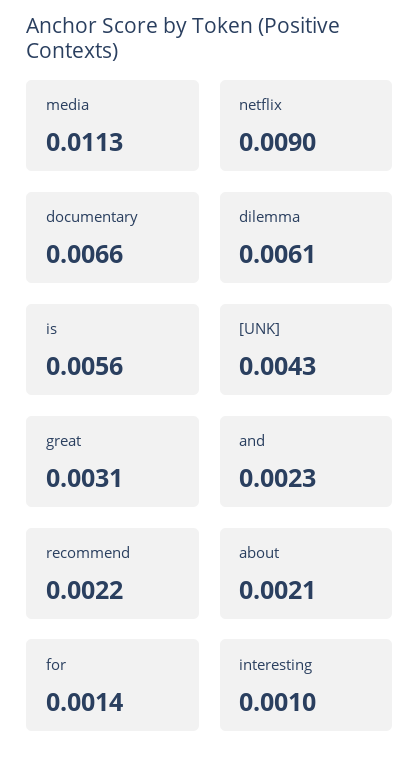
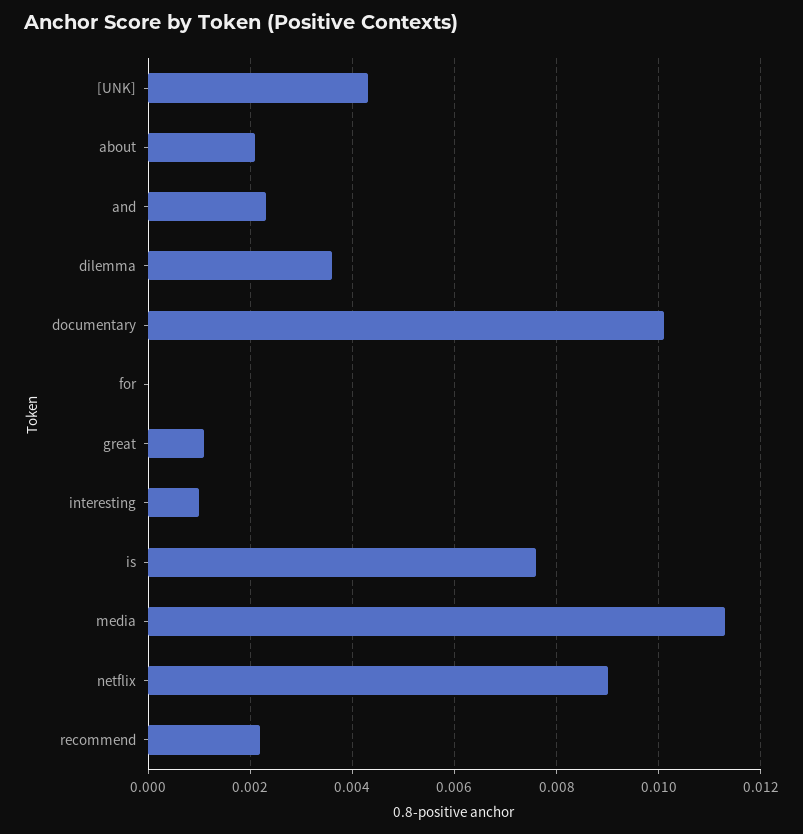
  {
    "media": 0.0113,
    "netflix": 0.009,
-   "documentary": 0.0066,
+   "documentary": 0.01,
-   "dilemma": 0.0061,
+   "dilemma": 0.0035,
-   "is": 0.0056,
+   "is": 0.0075,
    "[UNK]": 0.0043,
-   "great": 0.0031,
+   "great": 0.001,
    "and": 0.0023,
    "recommend": 0.0022,
    "about": 0.0021,
-   "for": 0.0014,
+   "for": 0,
    "interesting": 0.001
  }

